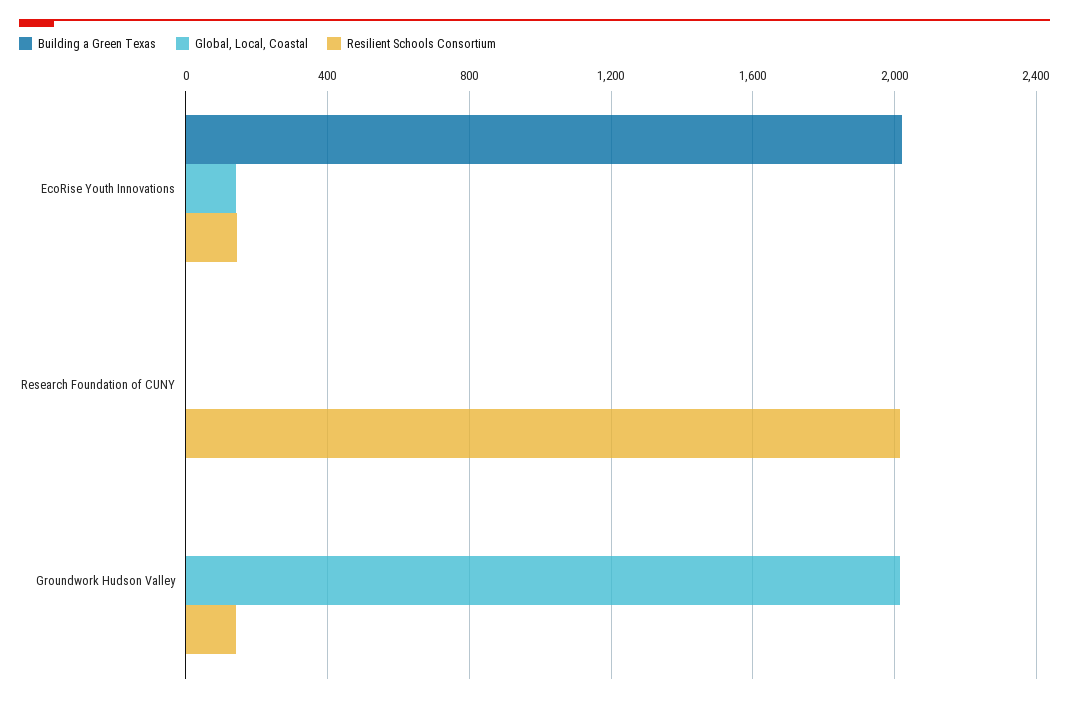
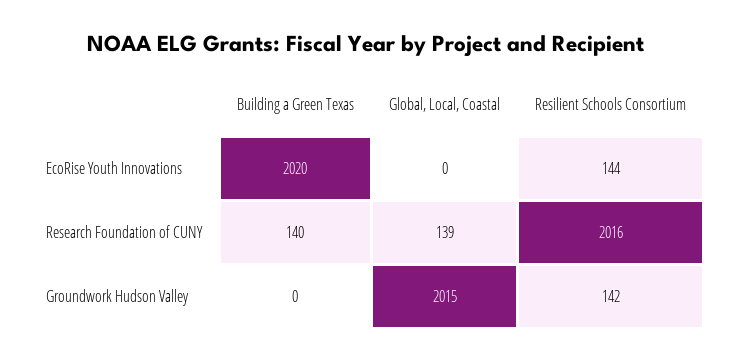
  {
    "Building a Green Texas": {
      "EcoRise Youth Innovations": 2020,
-     "Research Foundation of CUNY": 0,
+     "Research Foundation of CUNY": 140,
      "Groundwork Hudson Valley": 0
    },
    "Global, Local, Coastal": {
-     "EcoRise Youth Innovations": 150,
+     "EcoRise Youth Innovations": 0,
-     "Research Foundation of CUNY": 0,
+     "Research Foundation of CUNY": 139,
      "Groundwork Hudson Valley": 2015
    },
    "Resilient Schools Consortium": {
      "EcoRise Youth Innovations": 144,
      "Research Foundation of CUNY": 2016,
      "Groundwork Hudson Valley": 142
    }
  }

